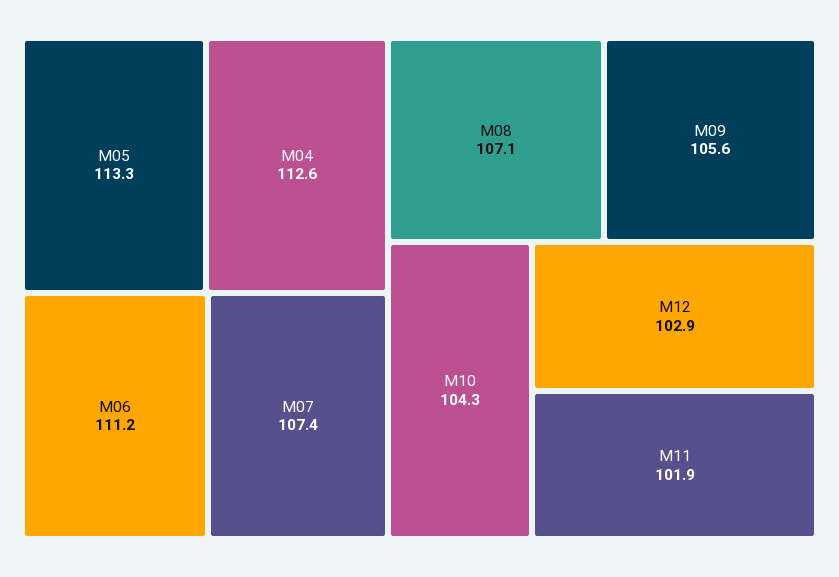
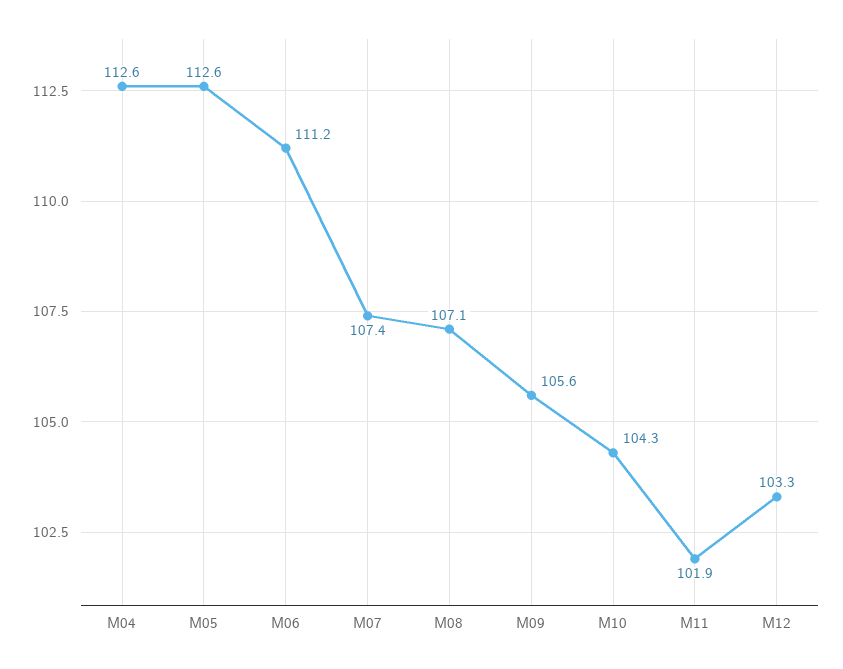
  {
-   "M05": 113.3,
+   "M05": 112.6,
    "M04": 112.6,
    "M06": 111.2,
    "M07": 107.4,
    "M08": 107.1,
    "M09": 105.6,
    "M10": 104.3,
-   "M12": 102.9,
+   "M12": 103.3,
    "M11": 101.9
  }

